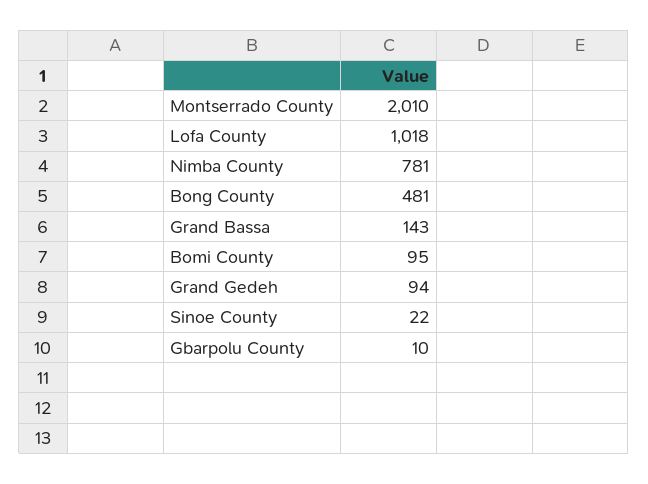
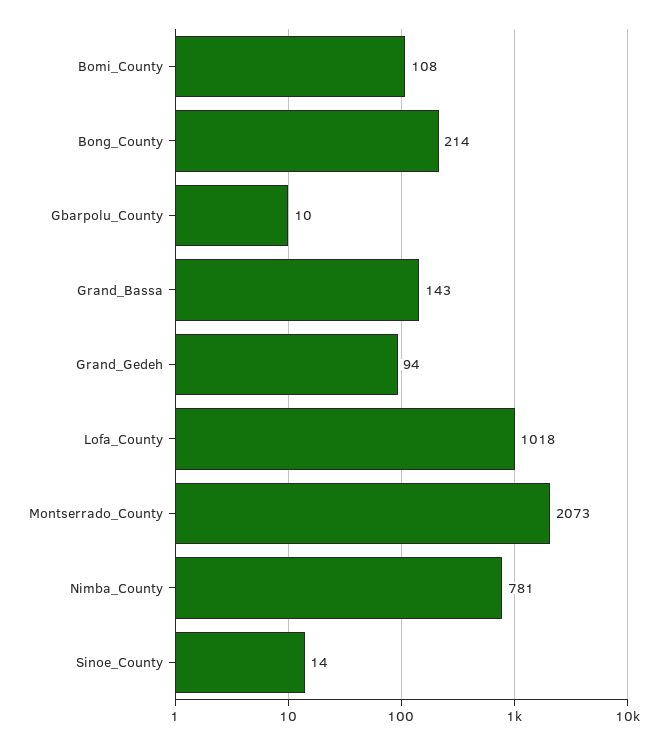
  {
-   "Montserrado County": 2010,
+   "Montserrado County": 2073,
    "Lofa County": 1018,
    "Nimba County": 781,
-   "Bong County": 481,
+   "Bong County": 214,
    "Grand Bassa": 143,
-   "Bomi County": 95,
+   "Bomi County": 108,
    "Grand Gedeh": 94,
-   "Sinoe County": 22,
+   "Sinoe County": 14,
    "Gbarpolu County": 10
  }

